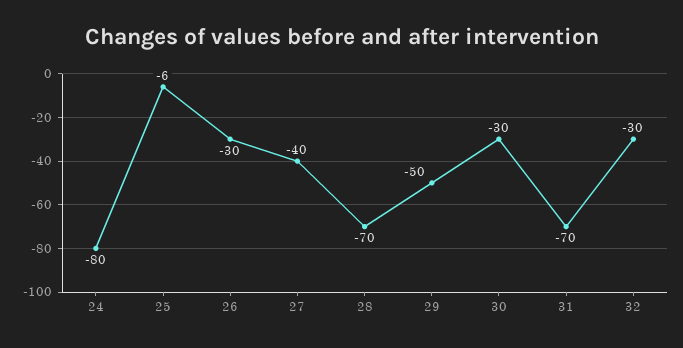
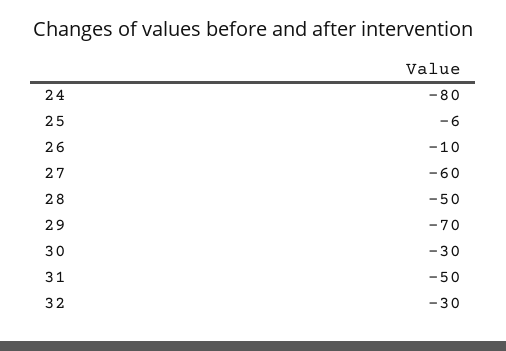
  {
    "24": -80,
    "25": -6,
-   "26": -30,
+   "26": -10,
-   "27": -40,
+   "27": -60,
-   "28": -70,
+   "28": -50,
-   "29": -50,
+   "29": -70,
    "30": -30,
-   "31": -70,
+   "31": -50,
    "32": -30
  }

